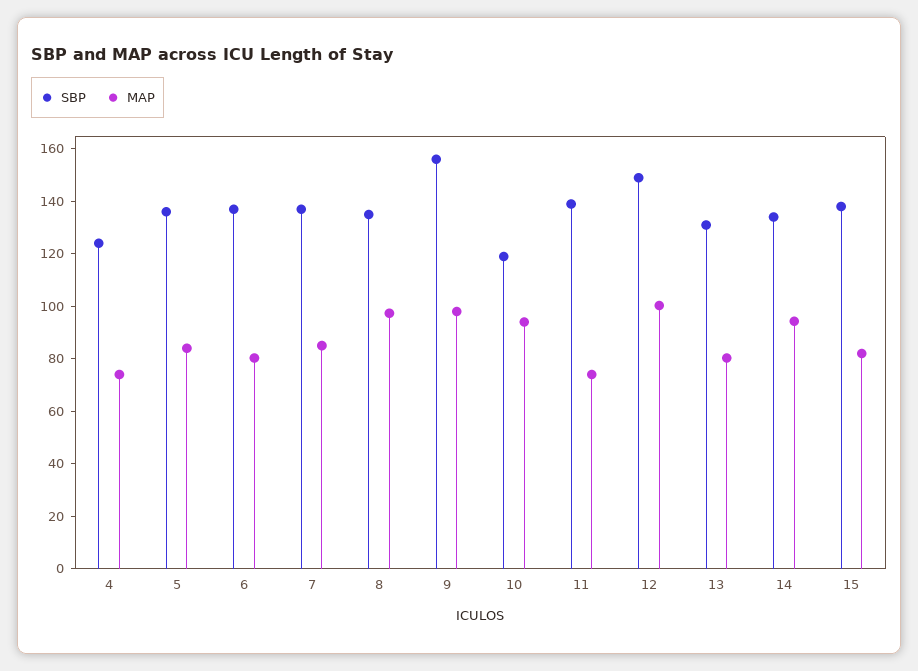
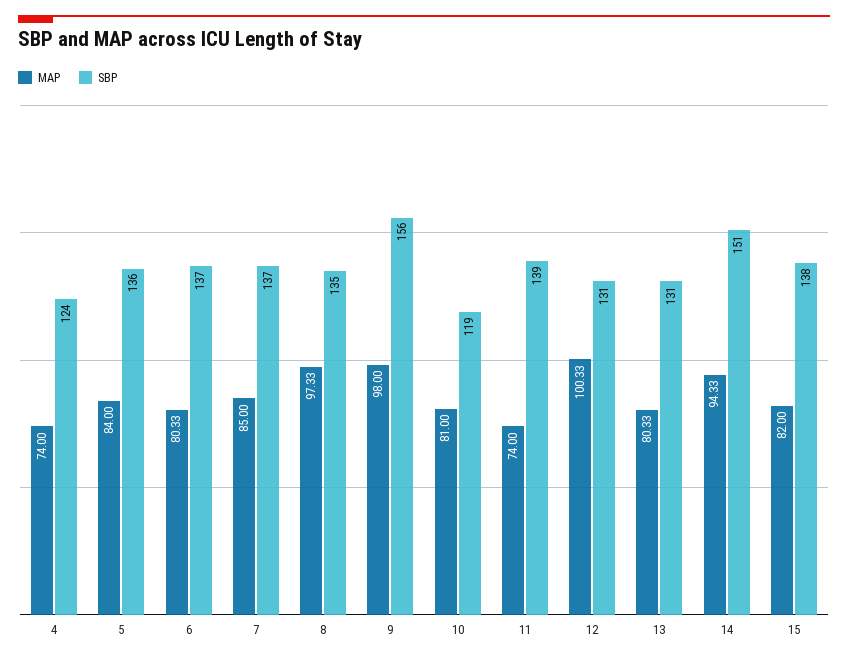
  {
    "SBP": {
      "4": 124,
      "5": 136,
      "6": 137,
      "7": 137,
      "8": 135,
      "9": 156,
      "10": 119,
      "11": 139,
-     "12": 150,
+     "12": 131,
      "13": 131,
-     "14": 135,
+     "14": 151,
      "15": 138
    },
    "MAP": {
      "4": 74,
      "5": 84,
      "6": 80.33,
      "7": 85,
      "8": 97.33,
      "9": 98,
-     "10": 95,
+     "10": 81,
      "11": 74,
      "12": 100.33,
      "13": 80.33,
      "14": 94.33,
      "15": 82
    }
  }

